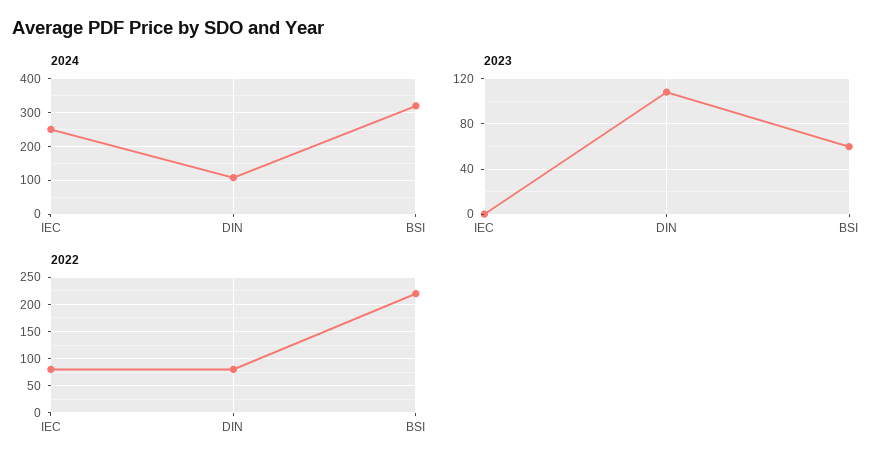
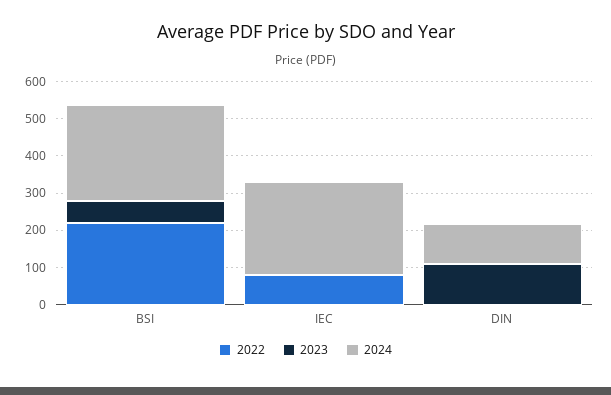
  {
    "2024": {
      "IEC": 260,
      "DIN": 100,
-     "BSI": 320
+     "BSI": 250
    },
    "2023": {
      "IEC": 0,
      "DIN": 110,
      "BSI": 60
    },
    "2022": {
      "IEC": 75,
-     "DIN": 75,
+     "DIN": 0,
      "BSI": 225
    }
  }

